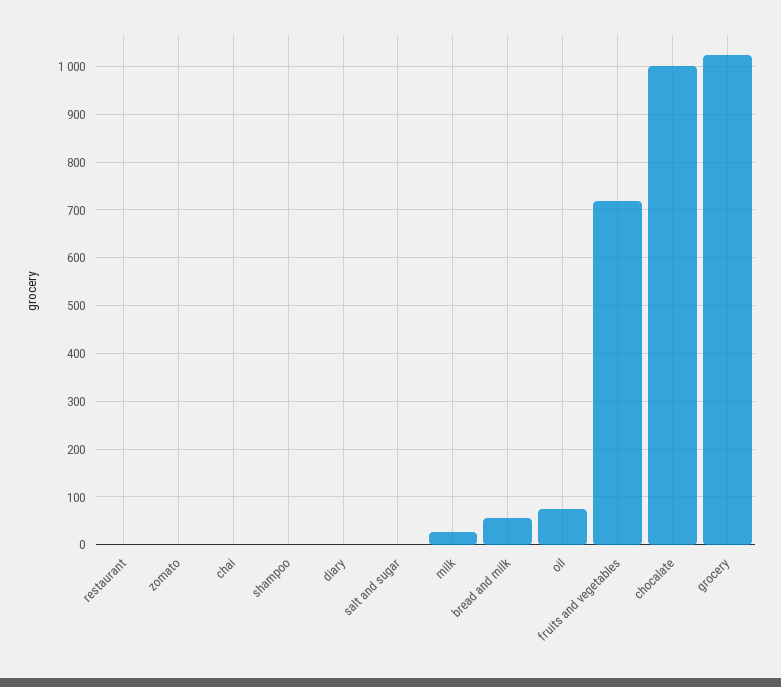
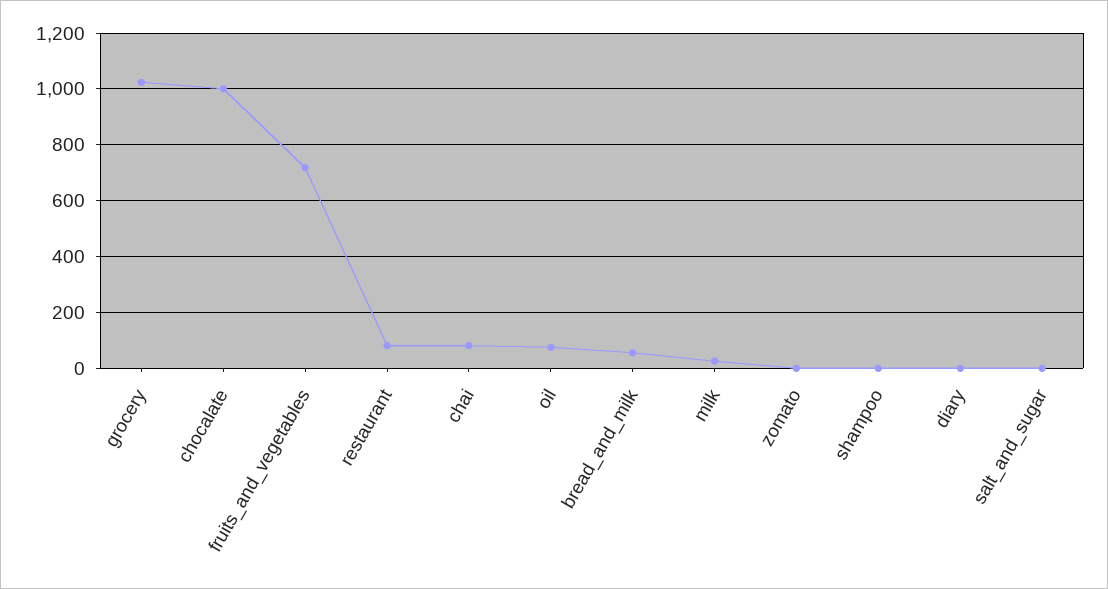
  {
-   "restaurant": 0,
+   "restaurant": 75,
    "zomato": 0,
-   "chai": 0,
+   "chai": 75,
    "shampoo": 0,
    "diary": 0,
    "salt and sugar": 0,
    "milk": 20,
    "bread and milk": 60,
    "oil": 80,
    "fruits and vegetables": 720,
    "chocalate": 1000,
    "grocery": 1020
  }

